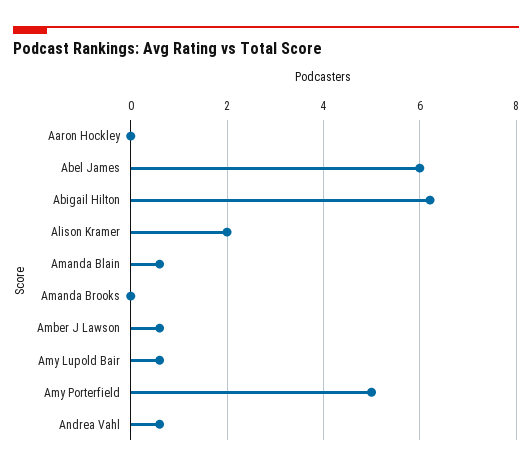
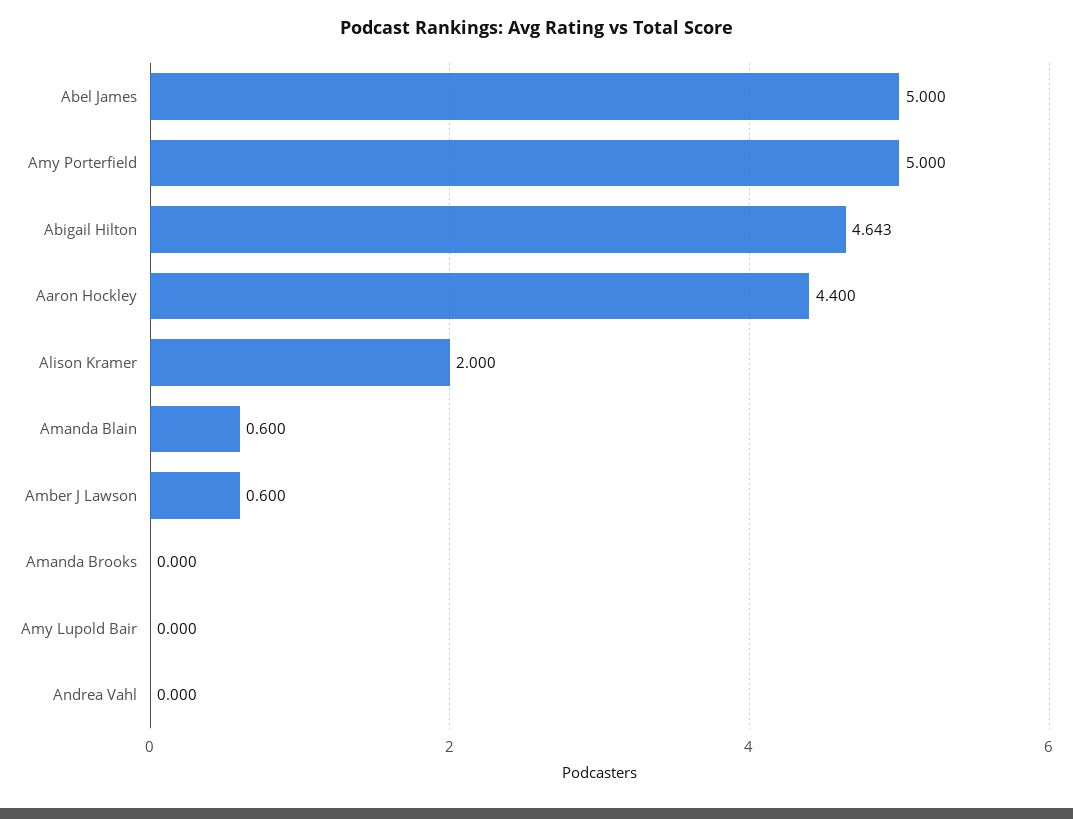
  {
-   "Aaron Hockley": 0,
+   "Aaron Hockley": 4.4,
-   "Abel James": 6,
+   "Abel James": 5,
-   "Abigail Hilton": 6.2,
+   "Abigail Hilton": 4.643,
    "Alison Kramer": 2,
    "Amanda Blain": 0.6,
    "Amanda Brooks": 0,
    "Amber J Lawson": 0.6,
-   "Amy Lupold Bair": 0.6,
+   "Amy Lupold Bair": 0,
    "Amy Porterfield": 5,
-   "Andrea Vahl": 0.6
+   "Andrea Vahl": 0
  }

